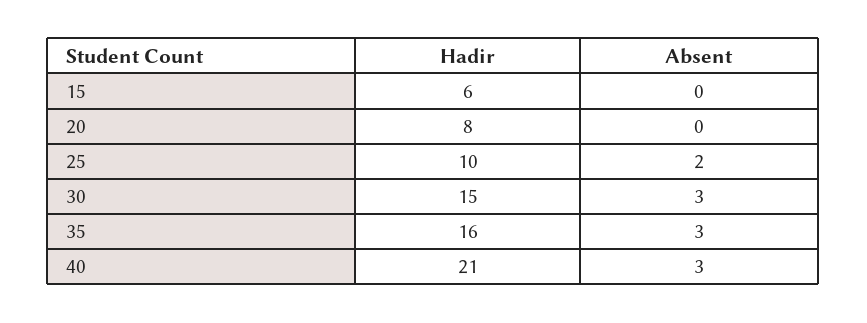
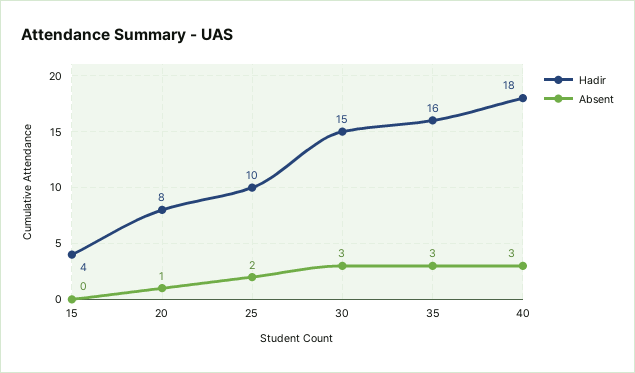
  {
    "Hadir": {
-     "15": 6,
+     "15": 4,
      "20": 8,
      "25": 10,
      "30": 15,
      "35": 16,
-     "40": 21
+     "40": 18
    },
    "Absent": {
      "15": 0,
-     "20": 0,
+     "20": 1,
      "25": 2,
      "30": 3,
      "35": 3,
      "40": 3
    }
  }

